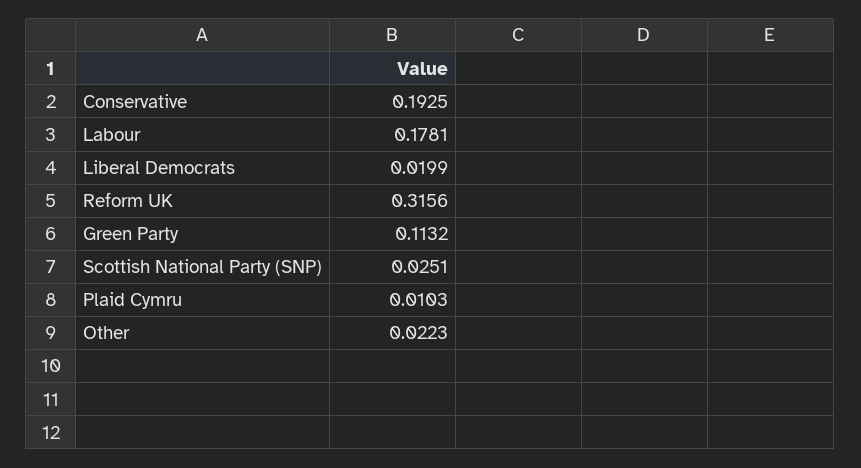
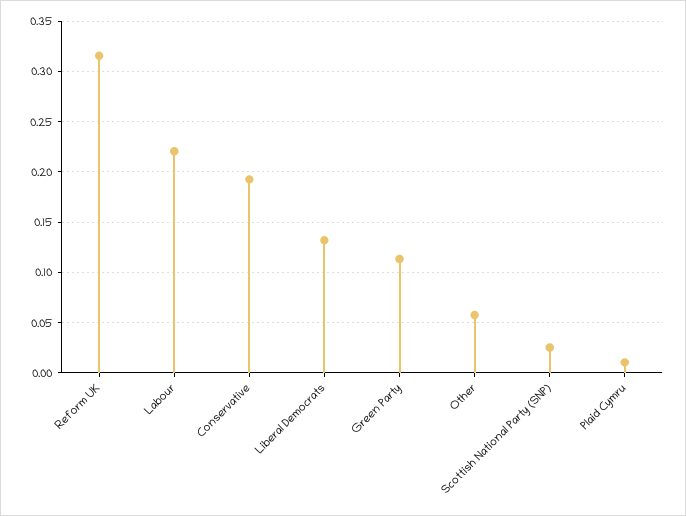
  {
    "Conservative": 0.1925,
-   "Labour": 0.1781,
+   "Labour": 0.22,
-   "Liberal Democrats": 0.0199,
+   "Liberal Democrats": 0.13,
    "Reform UK": 0.3156,
    "Green Party": 0.1132,
    "Scottish National Party (SNP)": 0.0251,
    "Plaid Cymru": 0.0103,
-   "Other": 0.0223
+   "Other": 0.06
  }

